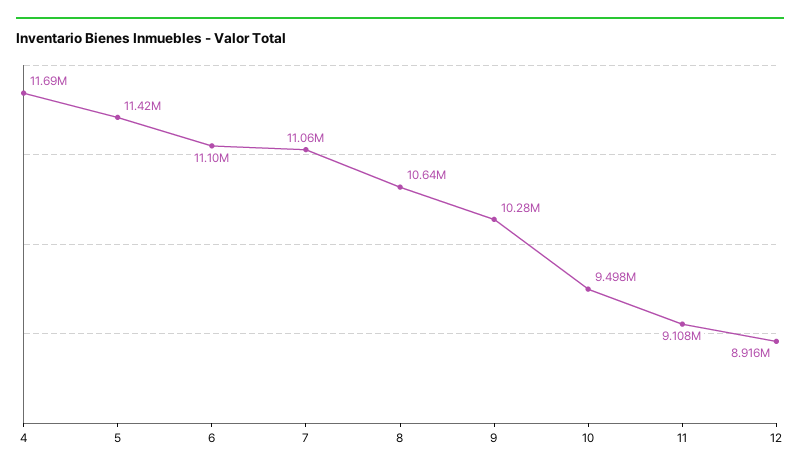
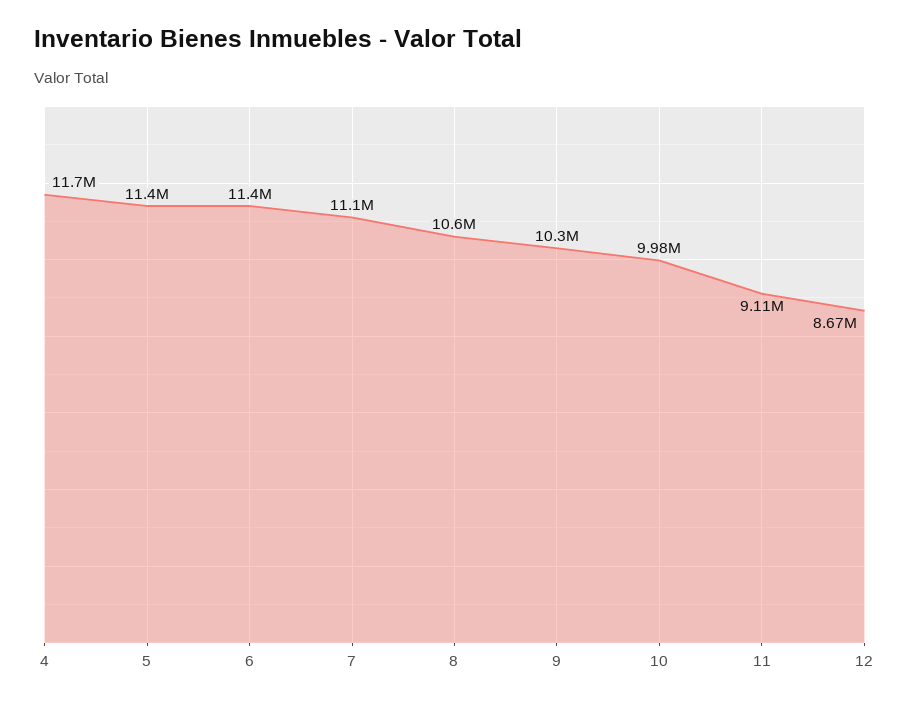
  {
    "4": 11690000,
    "5": 11420000,
-   "6": 11100000,
+   "6": 11400000,
    "7": 11060000,
    "8": 10640000,
    "9": 10280000,
-   "10": 9498000,
+   "10": 9980000,
    "11": 9108000,
-   "12": 8916000
+   "12": 8670000
  }

